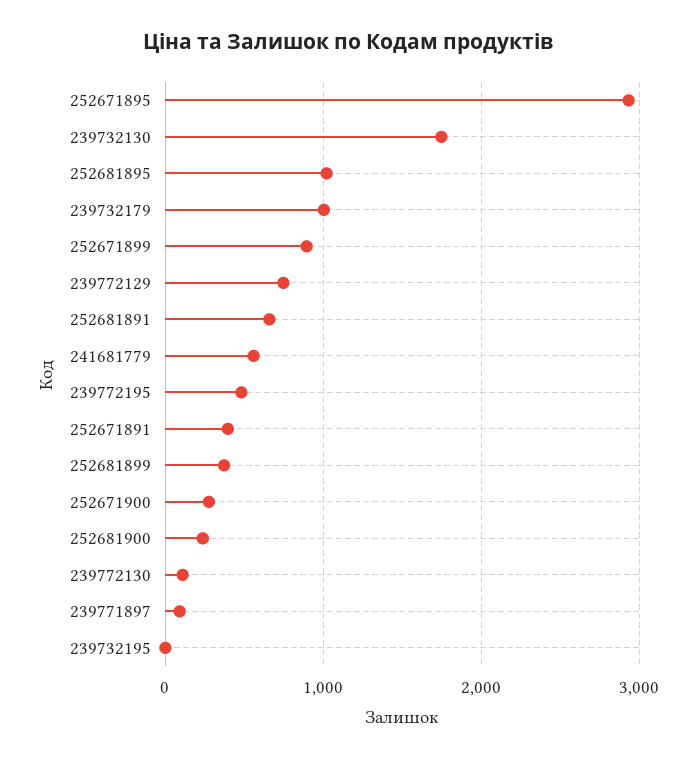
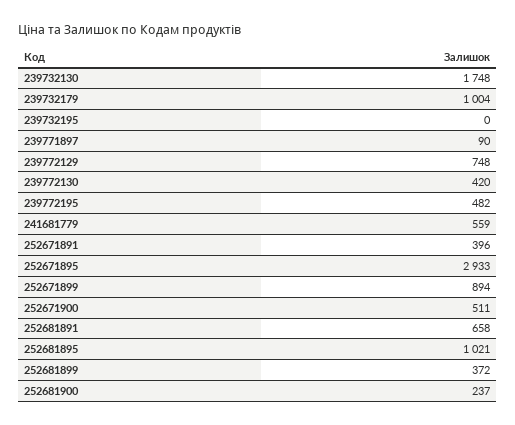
  {
    "252671895": 2933,
    "239732130": 1748,
    "252681895": 1021,
    "239732179": 1004,
    "252671899": 894,
    "239772129": 748,
    "252681891": 658,
    "241681779": 559,
    "239772195": 482,
    "252671891": 396,
    "252681899": 372,
-   "252671900": 300,
+   "252671900": 511,
    "252681900": 237,
-   "239772130": 100,
+   "239772130": 420,
    "239771897": 90,
    "239732195": 0
  }

